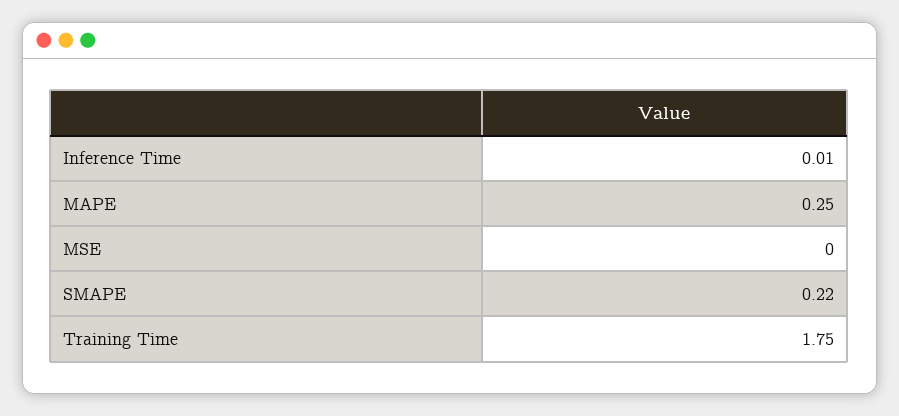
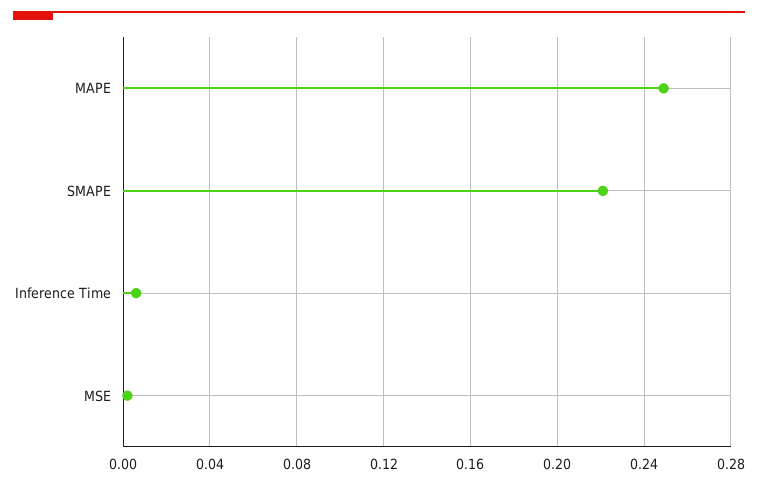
  {
    "Inference Time": 0.01,
    "MAPE": 0.25,
    "MSE": 0,
-   "SMAPE": 0.22,
+   "SMAPE": 0.22
-   "Training Time": 1.75
  }

